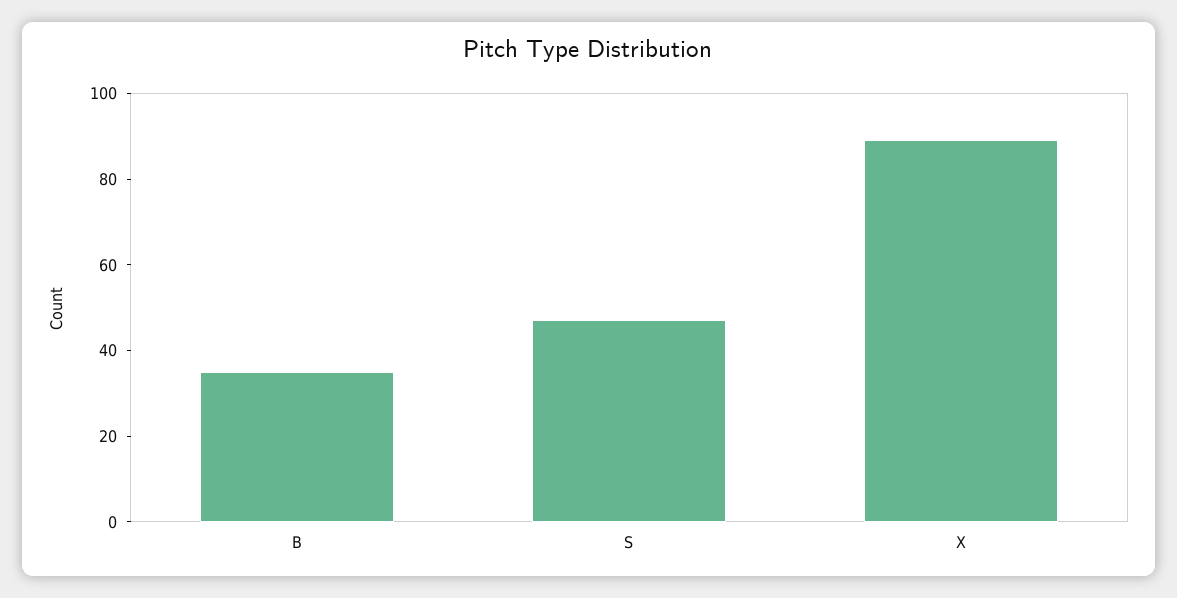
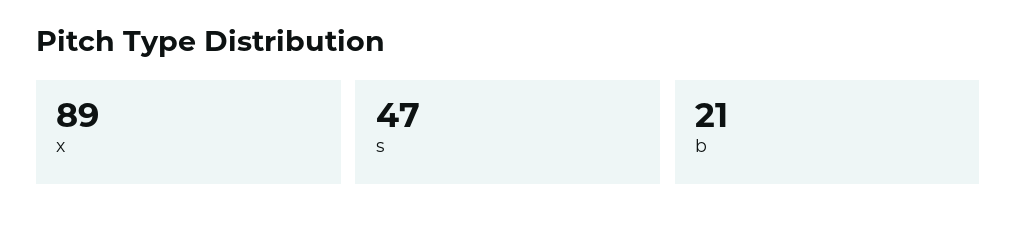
  {
-   "B": 35,
+   "B": 21,
    "S": 47,
    "X": 89
  }

